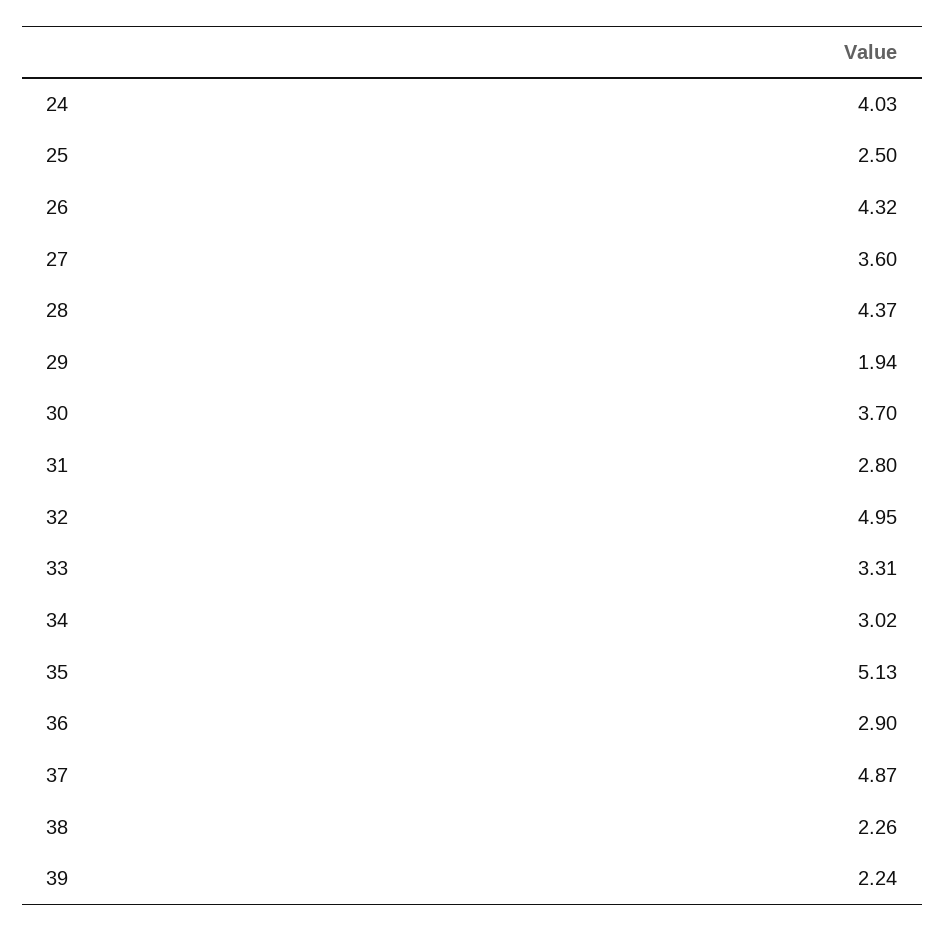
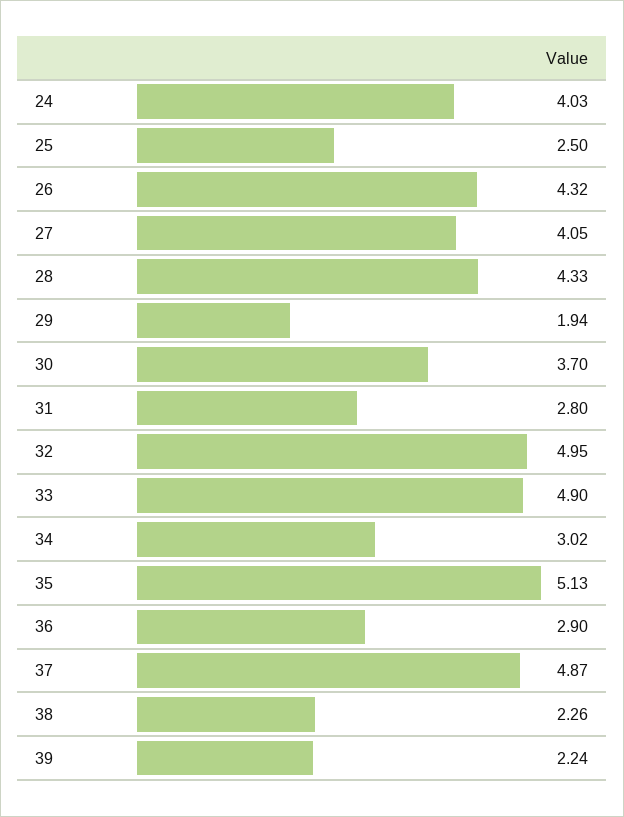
  {
    "24": 4.03,
    "25": 2.5,
    "26": 4.32,
-   "27": 3.6,
+   "27": 4.05,
-   "28": 4.37,
+   "28": 4.33,
    "29": 1.94,
    "30": 3.7,
    "31": 2.8,
    "32": 4.95,
-   "33": 3.31,
+   "33": 4.9,
    "34": 3.02,
    "35": 5.13,
    "36": 2.9,
    "37": 4.87,
    "38": 2.26,
    "39": 2.24
  }

